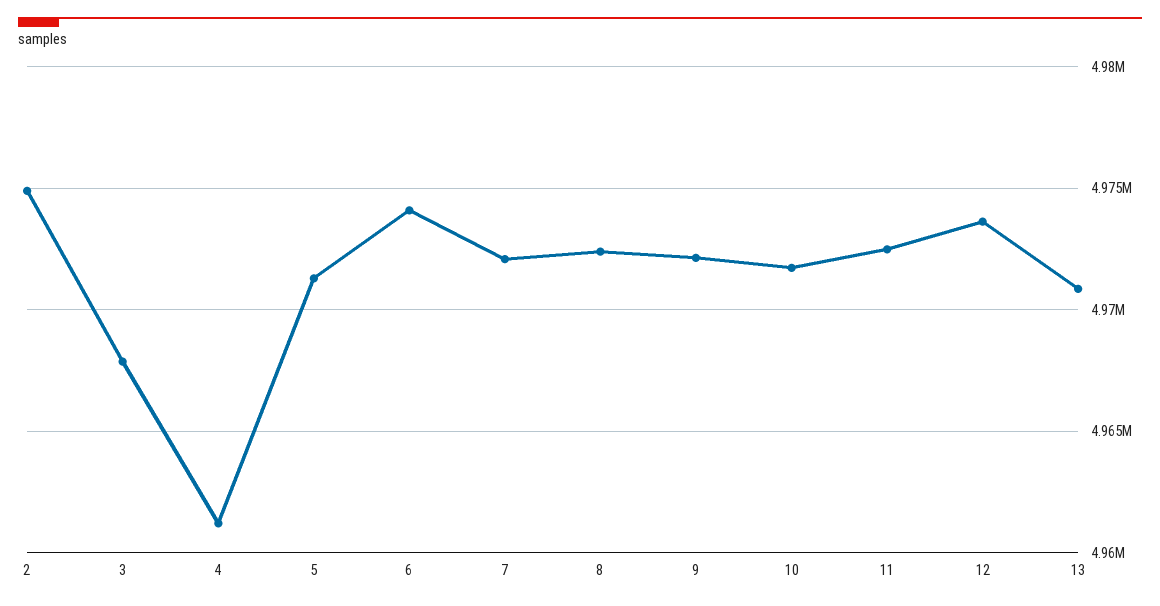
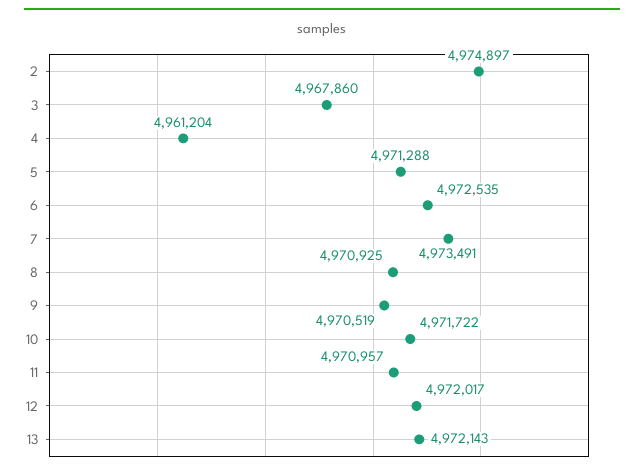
  {
    "2": 4974897,
    "3": 4967860,
    "4": 4961204,
    "5": 4971288,
-   "6": 4974000,
+   "6": 4972535,
-   "7": 4972000,
+   "7": 4973491,
-   "8": 4972500,
+   "8": 4970925,
-   "9": 4972000,
+   "9": 4970519,
    "10": 4971722,
-   "11": 4972500,
+   "11": 4970957,
-   "12": 4973500,
+   "12": 4972017,
-   "13": 4971000
+   "13": 4972143
  }

